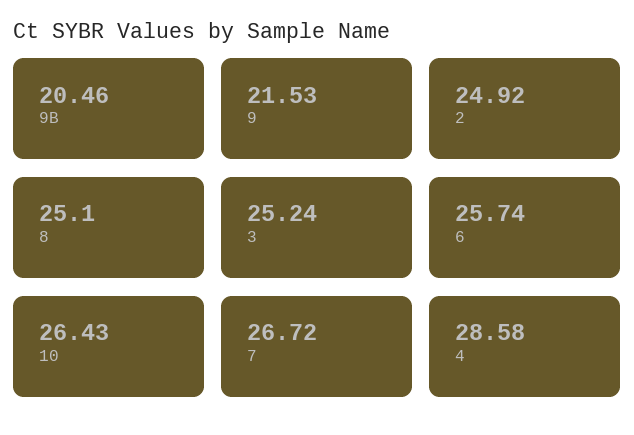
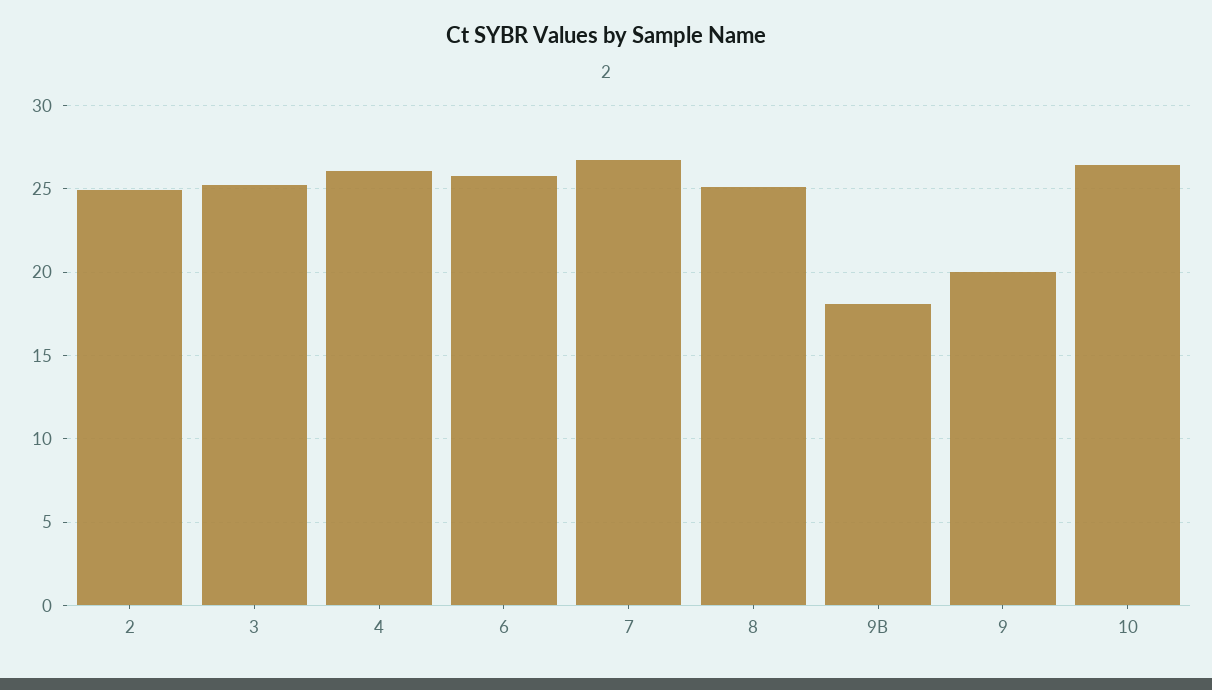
  {
-   "9B": 20.46,
+   "9B": 18,
-   "9": 21.53,
+   "9": 20,
    "2": 24.92,
    "8": 25.1,
    "3": 25.24,
    "6": 25.74,
    "10": 26.43,
    "7": 26.72,
-   "4": 28.58
+   "4": 26
  }

